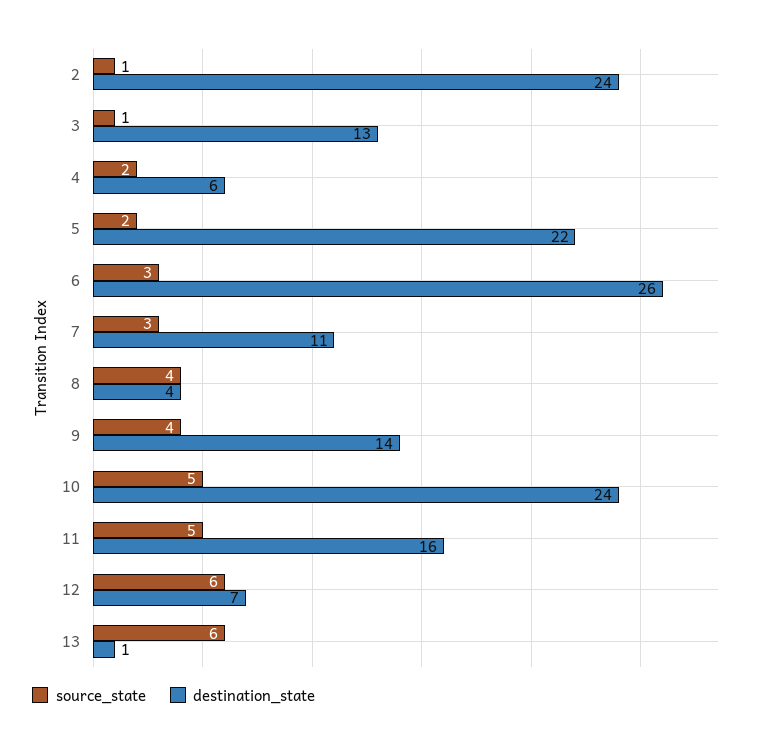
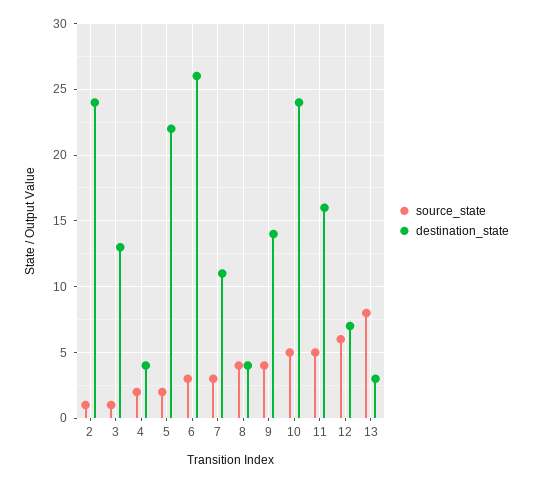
  {
    "source_state": {
      "2": 1,
      "3": 1,
      "4": 2,
      "5": 2,
      "6": 3,
      "7": 3,
      "8": 4,
      "9": 4,
      "10": 5,
      "11": 5,
      "12": 6,
-     "13": 6
+     "13": 8
    },
    "destination_state": {
      "2": 24,
      "3": 13,
-     "4": 6,
+     "4": 4,
      "5": 22,
      "6": 26,
      "7": 11,
      "8": 4,
      "9": 14,
      "10": 24,
      "11": 16,
      "12": 7,
-     "13": 1
+     "13": 3
    }
  }

